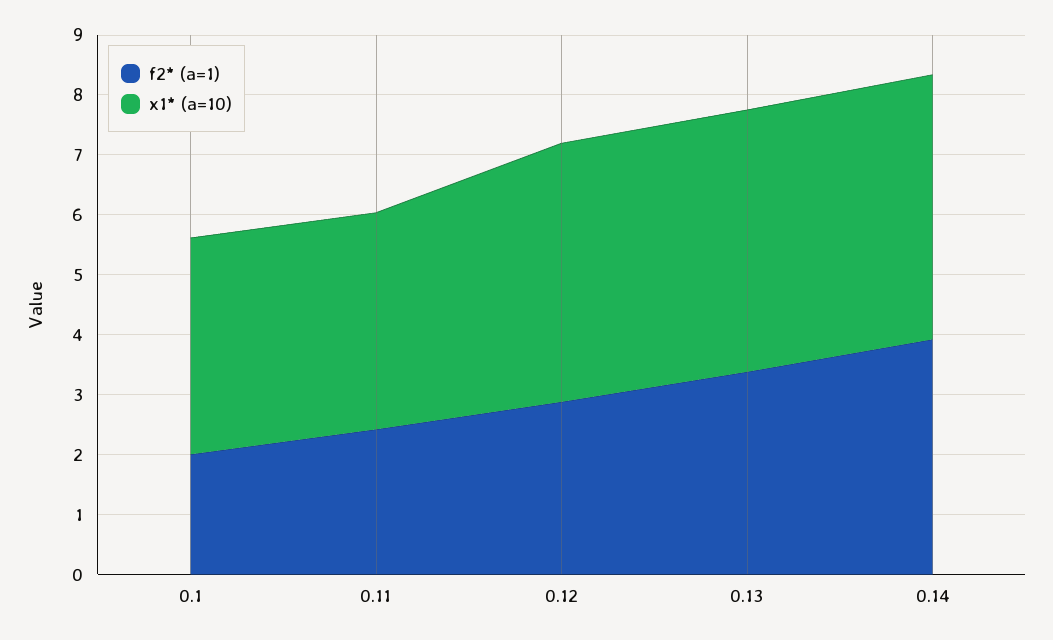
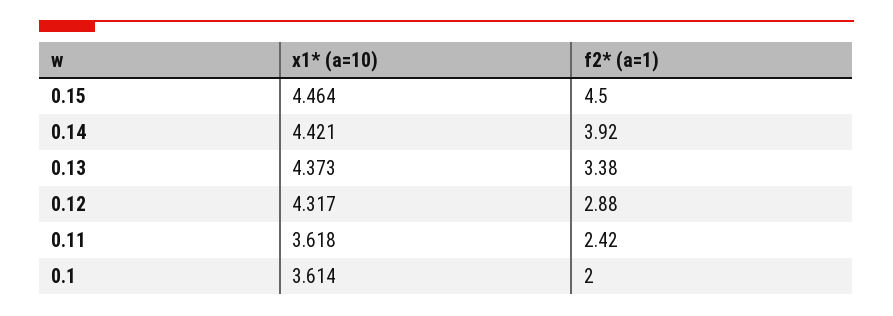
  {
    "f2* (a=1)": {
      "0.1": 2,
      "0.11": 2.42,
      "0.12": 2.88,
      "0.13": 3.38,
-     "0.14": 3.92
+     "0.14": 3.92,
+     "0.15": 4.5
    },
    "x1* (a=10)": {
      "0.1": 3.614,
      "0.11": 3.618,
      "0.12": 4.317,
      "0.13": 4.373,
-     "0.14": 4.421
+     "0.14": 4.421,
+     "0.15": 4.464
    }
  }

